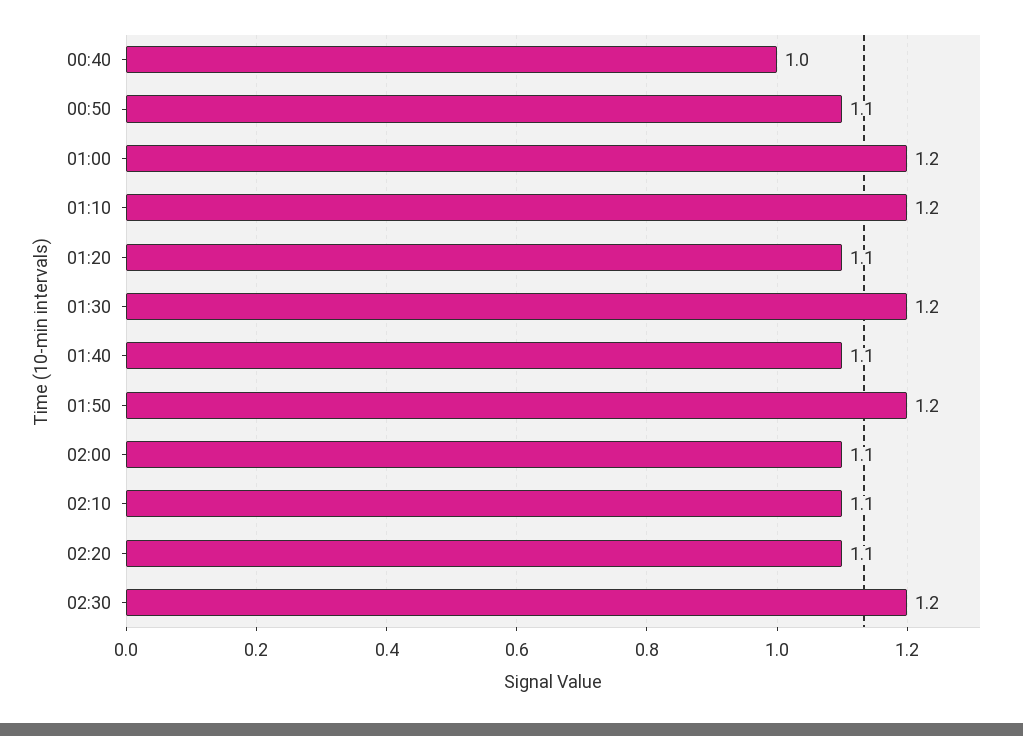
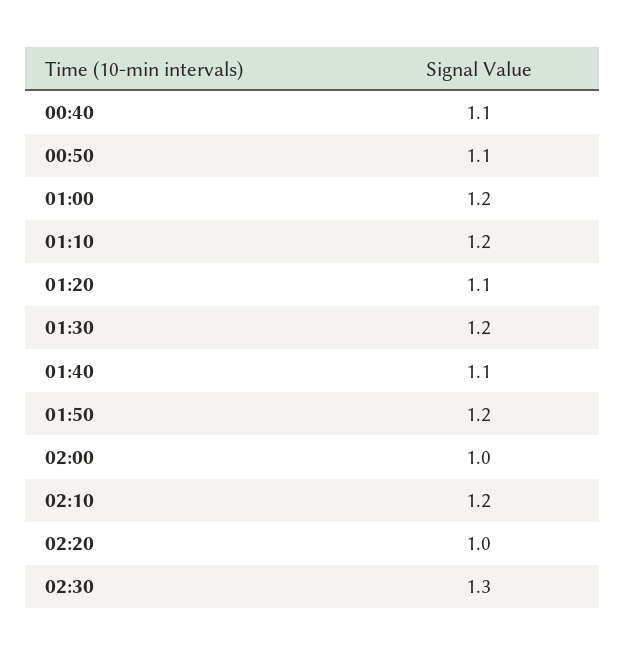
  {
-   "00:40": 1,
+   "00:40": 1.1,
    "00:50": 1.1,
    "01:00": 1.2,
    "01:10": 1.2,
    "01:20": 1.1,
    "01:30": 1.2,
    "01:40": 1.1,
    "01:50": 1.2,
-   "02:00": 1.1,
+   "02:00": 1,
-   "02:10": 1.1,
+   "02:10": 1.2,
-   "02:20": 1.1,
+   "02:20": 1,
-   "02:30": 1.2
+   "02:30": 1.3
  }

